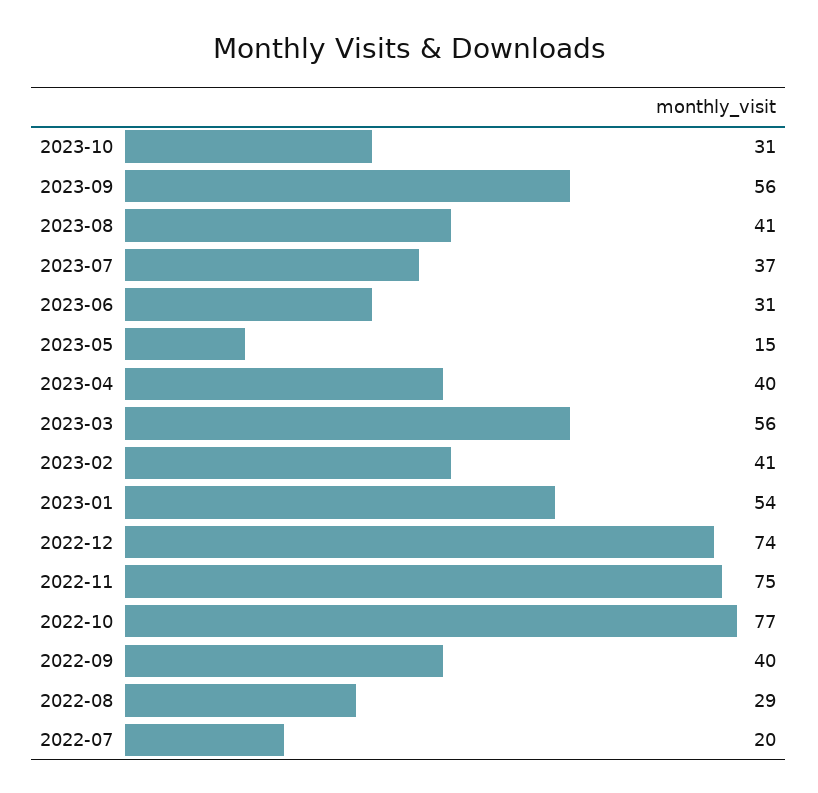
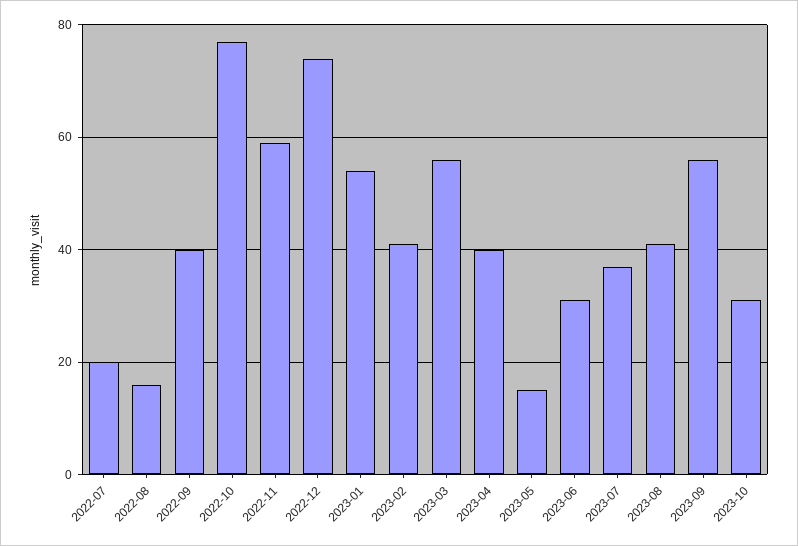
  {
    "2023-10": 31,
    "2023-09": 56,
    "2023-08": 41,
    "2023-07": 37,
    "2023-06": 31,
    "2023-05": 15,
    "2023-04": 40,
    "2023-03": 56,
    "2023-02": 41,
    "2023-01": 54,
    "2022-12": 74,
-   "2022-11": 75,
+   "2022-11": 60,
    "2022-10": 77,
    "2022-09": 40,
-   "2022-08": 29,
+   "2022-08": 15,
    "2022-07": 20
  }

